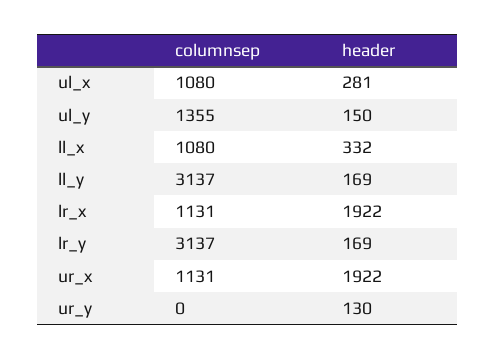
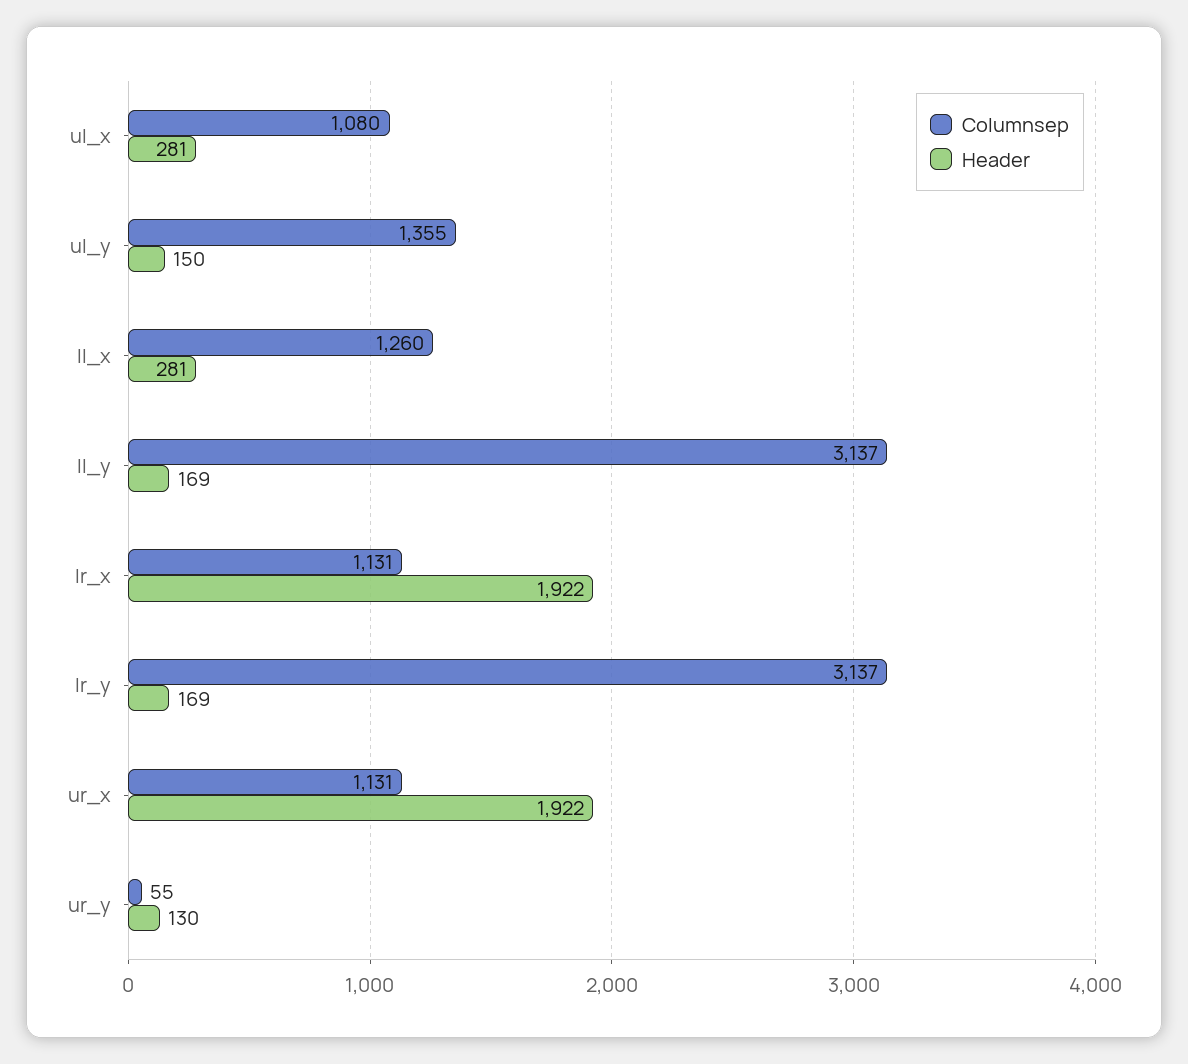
  {
    "columnsep": {
      "ul_x": 1080,
      "ul_y": 1355,
-     "ll_x": 1080,
+     "ll_x": 1260,
      "ll_y": 3137,
      "lr_x": 1131,
      "lr_y": 3137,
      "ur_x": 1131,
-     "ur_y": 0
+     "ur_y": 55
    },
    "header": {
      "ul_x": 281,
      "ul_y": 150,
-     "ll_x": 332,
+     "ll_x": 281,
      "ll_y": 169,
      "lr_x": 1922,
      "lr_y": 169,
      "ur_x": 1922,
      "ur_y": 130
    }
  }

